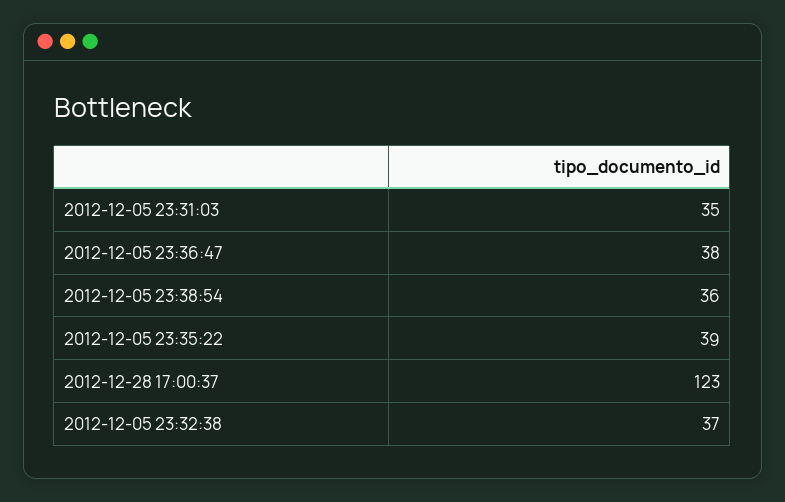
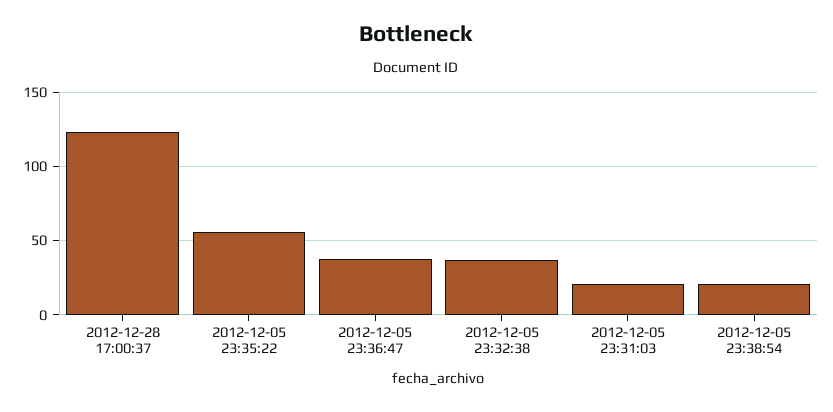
  {
-   "2012-12-05 23:31:03": 35,
+   "2012-12-05 23:31:03": 20,
    "2012-12-05 23:36:47": 38,
-   "2012-12-05 23:38:54": 36,
+   "2012-12-05 23:38:54": 20,
-   "2012-12-05 23:35:22": 39,
+   "2012-12-05 23:35:22": 55,
    "2012-12-28 17:00:37": 123,
    "2012-12-05 23:32:38": 37
  }

